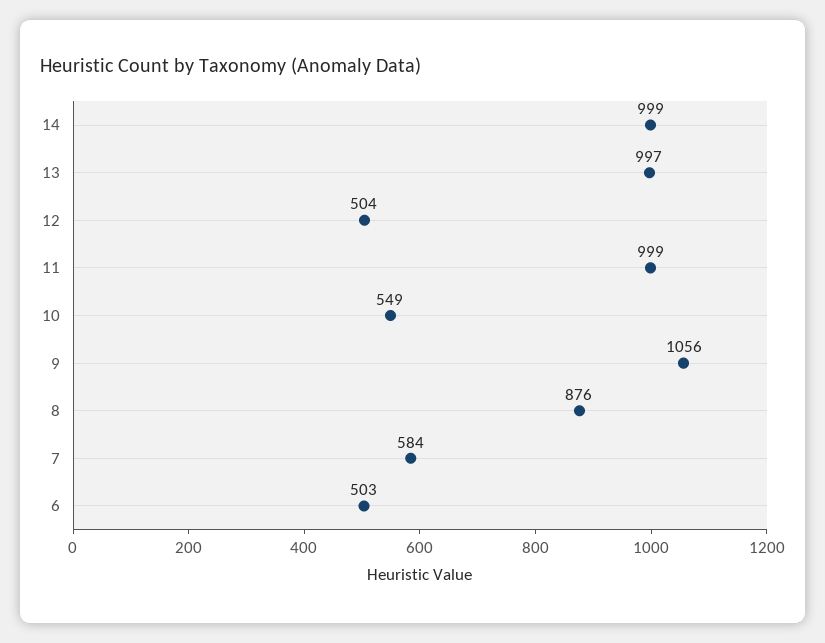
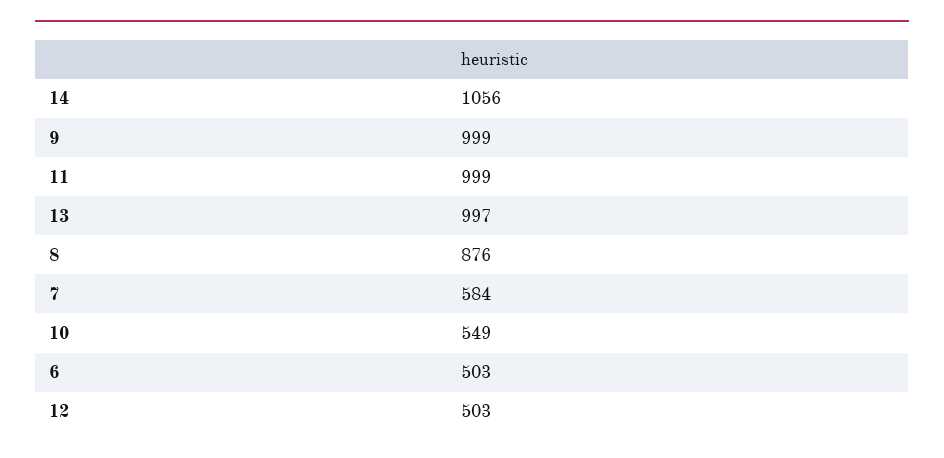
  {
-   "14": 999,
+   "14": 1056,
    "13": 997,
-   "12": 504,
+   "12": 503,
    "11": 999,
    "10": 549,
-   "9": 1056,
+   "9": 999,
    "8": 876,
    "7": 584,
    "6": 503
  }

